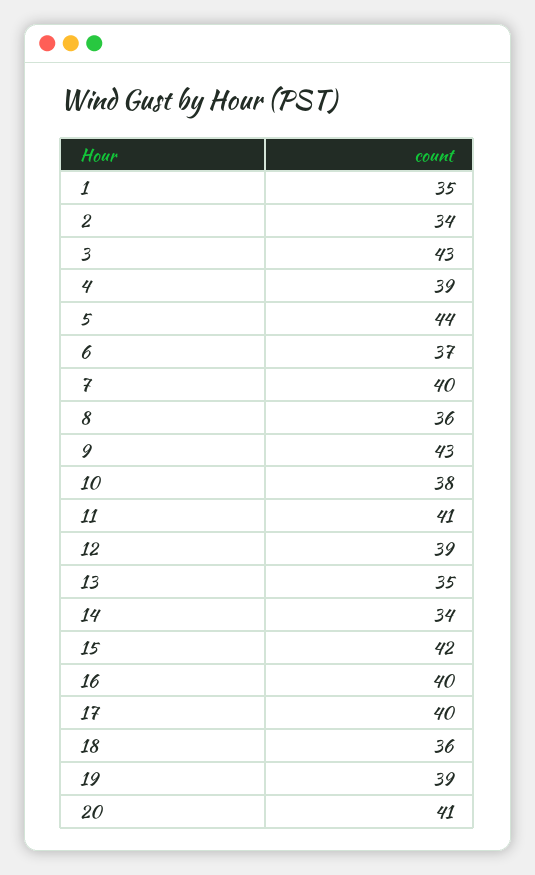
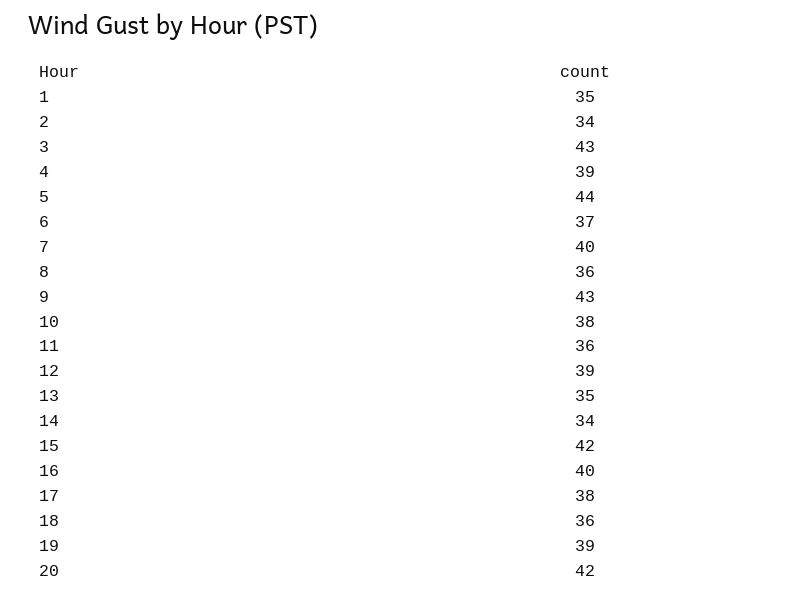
  {
    "1": 35,
    "2": 34,
    "3": 43,
    "4": 39,
    "5": 44,
    "6": 37,
    "7": 40,
    "8": 36,
    "9": 43,
    "10": 38,
-   "11": 41,
+   "11": 36,
    "12": 39,
    "13": 35,
    "14": 34,
    "15": 42,
    "16": 40,
-   "17": 40,
+   "17": 38,
    "18": 36,
    "19": 39,
-   "20": 41
+   "20": 42
  }

